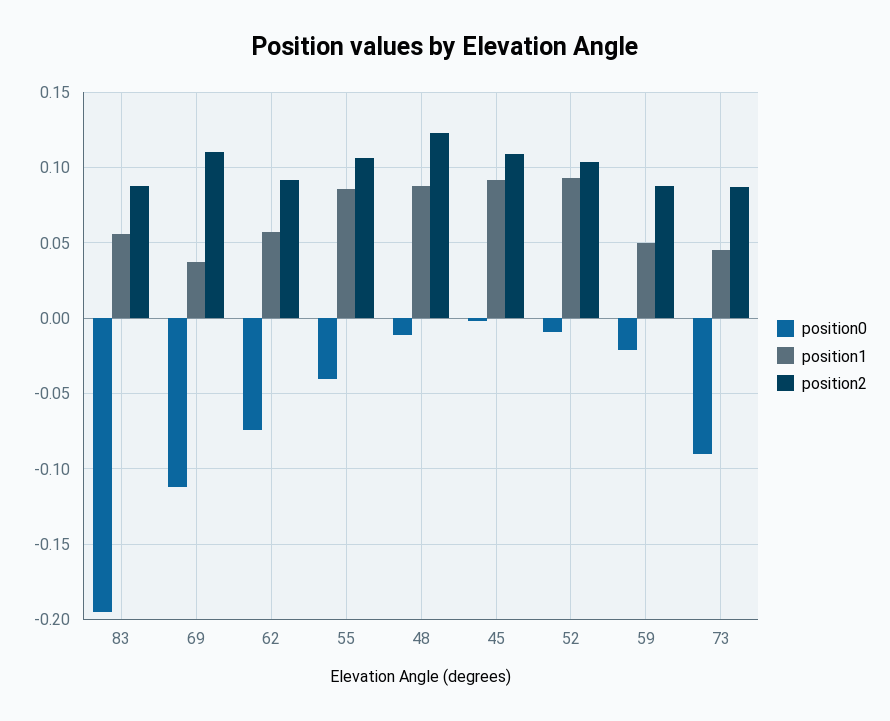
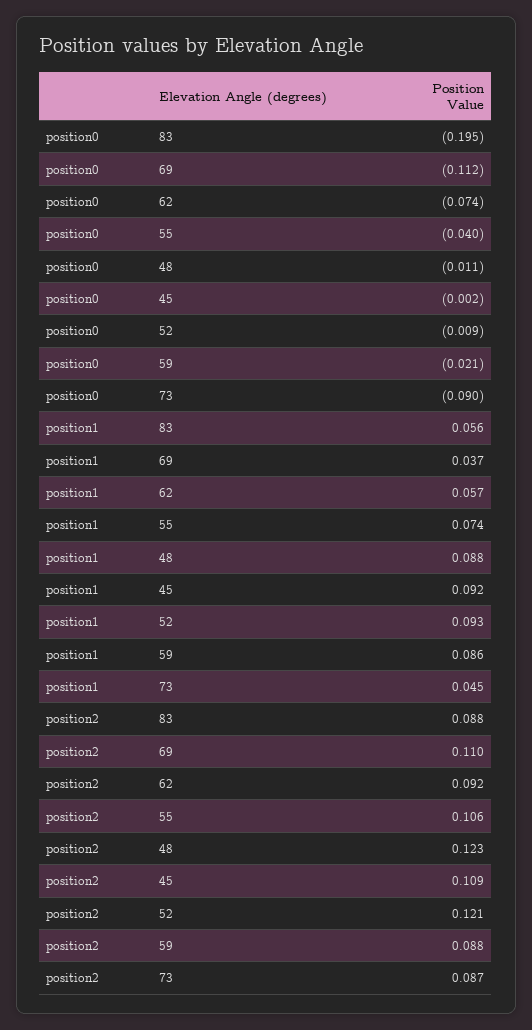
  {
    "position0": {
      "83": -0.195,
      "69": -0.112,
      "62": -0.074,
      "55": -0.04,
      "48": -0.011,
      "45": -0.002,
      "52": -0.009,
      "59": -0.021,
      "73": -0.09
    },
    "position1": {
      "83": 0.056,
      "69": 0.037,
      "62": 0.057,
-     "55": 0.085,
+     "55": 0.074,
      "48": 0.088,
      "45": 0.092,
      "52": 0.093,
-     "59": 0.05,
+     "59": 0.086,
      "73": 0.045
    },
    "position2": {
      "83": 0.088,
      "69": 0.11,
      "62": 0.092,
      "55": 0.106,
      "48": 0.123,
      "45": 0.109,
-     "52": 0.105,
+     "52": 0.121,
      "59": 0.088,
      "73": 0.087
    }
  }

